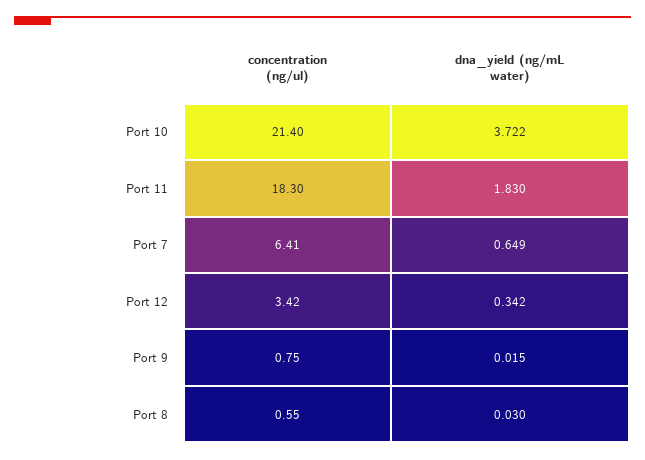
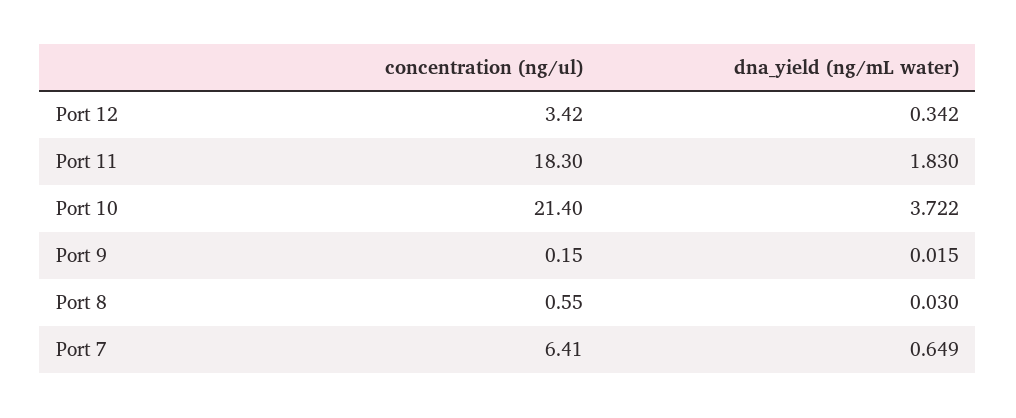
  {
    "concentration (ng/ul)": {
      "Port 10": 21.4,
      "Port 11": 18.3,
      "Port 7": 6.41,
      "Port 12": 3.42,
-     "Port 9": 0.75,
+     "Port 9": 0.15,
      "Port 8": 0.55
    },
    "dna_yield (ng/mL water)": {
      "Port 10": 3.722,
      "Port 11": 1.83,
      "Port 7": 0.649,
      "Port 12": 0.342,
      "Port 9": 0.015,
      "Port 8": 0.03
    }
  }

